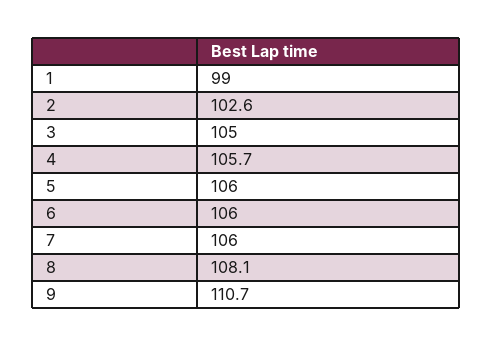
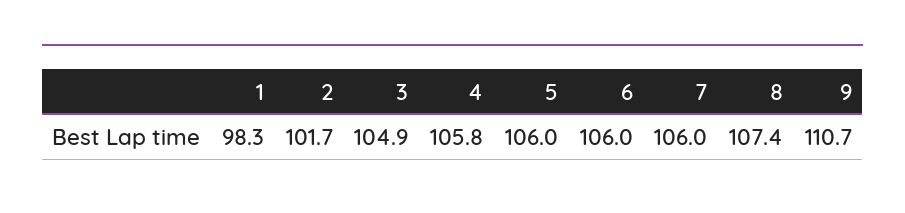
  {
-   "1": 99,
+   "1": 98.3,
-   "2": 102.6,
+   "2": 101.7,
-   "3": 105,
+   "3": 104.9,
-   "4": 105.7,
+   "4": 105.8,
    "5": 106,
    "6": 106,
    "7": 106,
-   "8": 108.1,
+   "8": 107.4,
    "9": 110.7
  }

